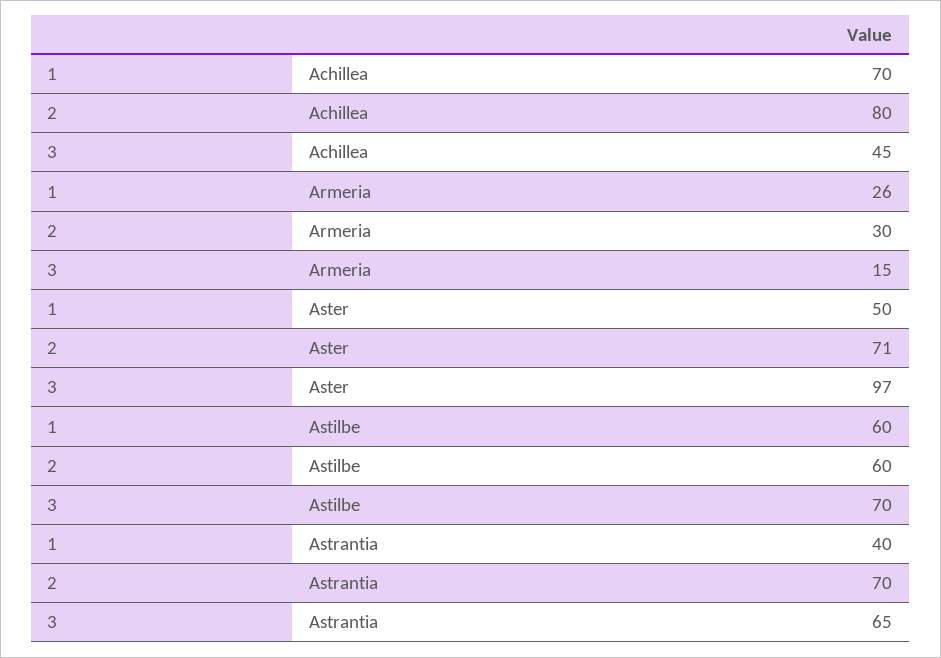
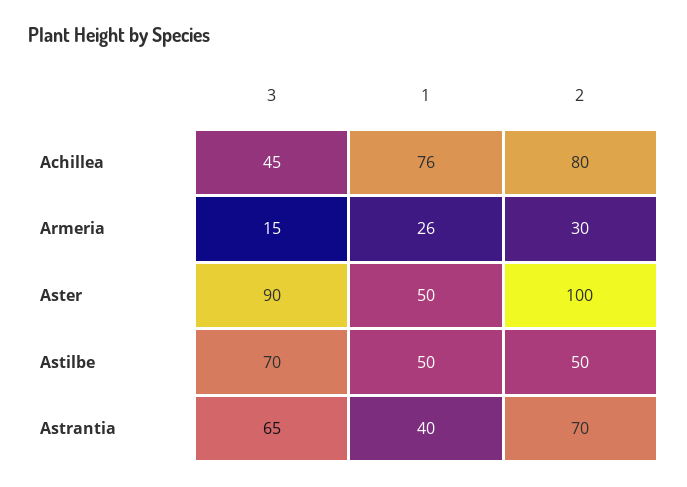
  {
    "1": {
-     "Achillea": 70,
+     "Achillea": 76,
      "Armeria": 26,
      "Aster": 50,
-     "Astilbe": 60,
+     "Astilbe": 50,
      "Astrantia": 40
    },
    "2": {
      "Achillea": 80,
      "Armeria": 30,
-     "Aster": 71,
+     "Aster": 100,
-     "Astilbe": 60,
+     "Astilbe": 50,
      "Astrantia": 70
    },
    "3": {
      "Achillea": 45,
      "Armeria": 15,
-     "Aster": 97,
+     "Aster": 90,
      "Astilbe": 70,
      "Astrantia": 65
    }
  }

